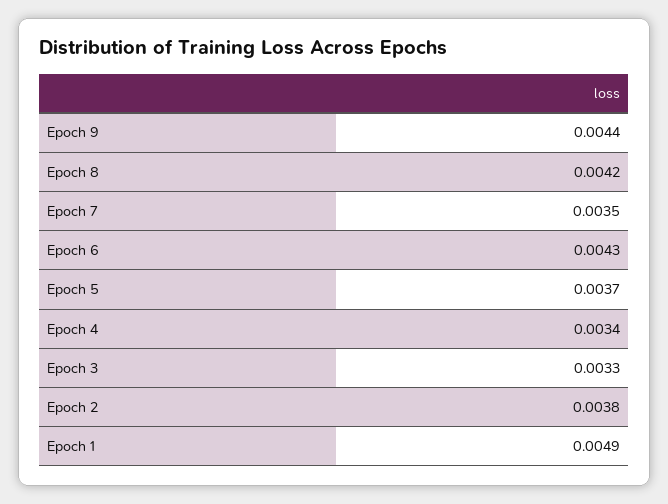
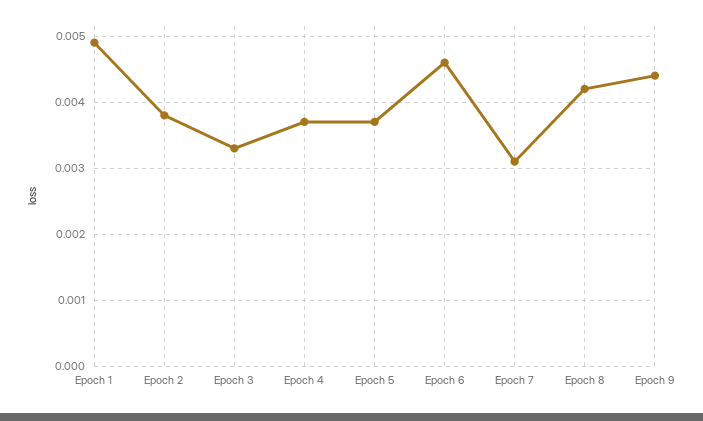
  {
    "Epoch 9": 0.0044,
    "Epoch 8": 0.0042,
-   "Epoch 7": 0.0035,
+   "Epoch 7": 0.0031,
-   "Epoch 6": 0.0043,
+   "Epoch 6": 0.0046,
    "Epoch 5": 0.0037,
-   "Epoch 4": 0.0034,
+   "Epoch 4": 0.0037,
    "Epoch 3": 0.0033,
    "Epoch 2": 0.0038,
    "Epoch 1": 0.0049
  }

